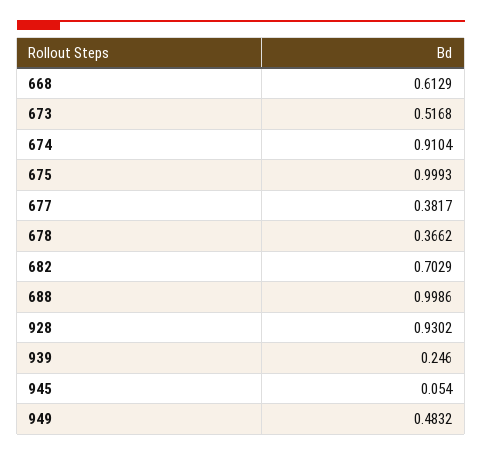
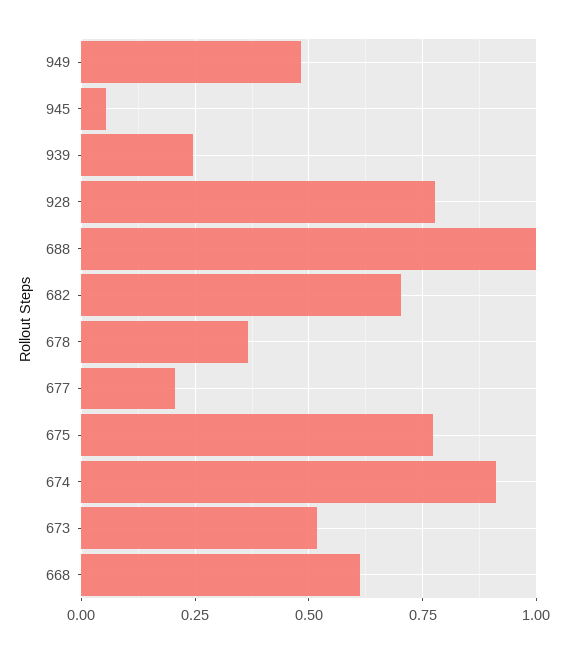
  {
    "668": 0.6129,
    "673": 0.5168,
    "674": 0.9104,
-   "675": 0.9993,
+   "675": 0.775,
-   "677": 0.3817,
+   "677": 0.2,
    "678": 0.3662,
    "682": 0.7029,
    "688": 0.9986,
-   "928": 0.9302,
+   "928": 0.775,
    "939": 0.246,
    "945": 0.054,
    "949": 0.4832
  }

